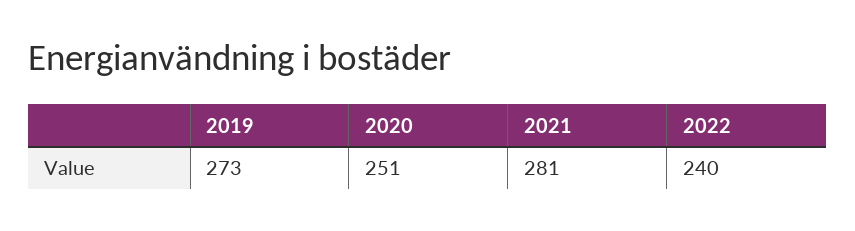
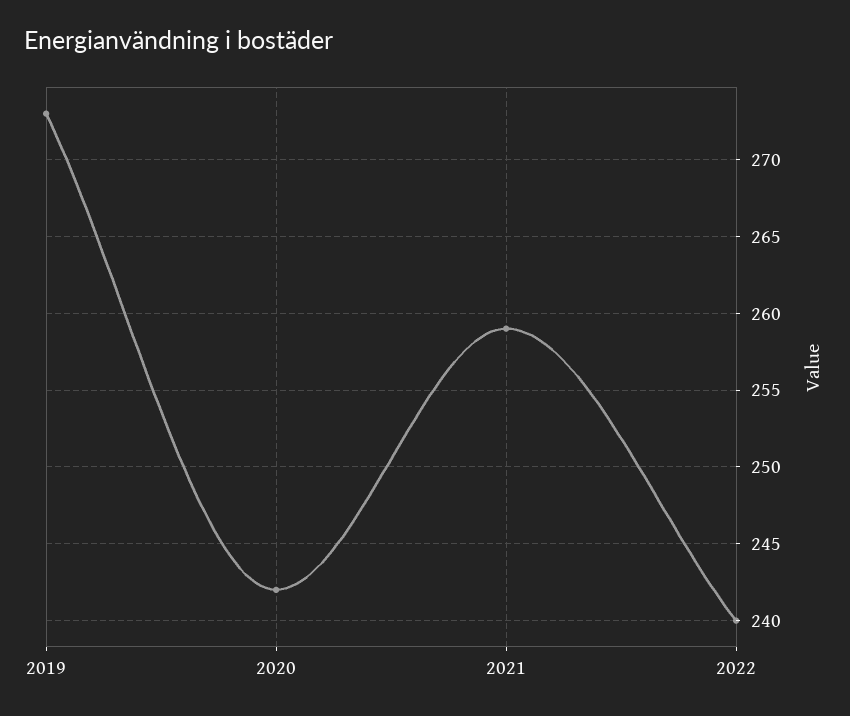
  {
    "2019": 273,
-   "2020": 251,
+   "2020": 242,
-   "2021": 281,
+   "2021": 259,
    "2022": 240
  }

